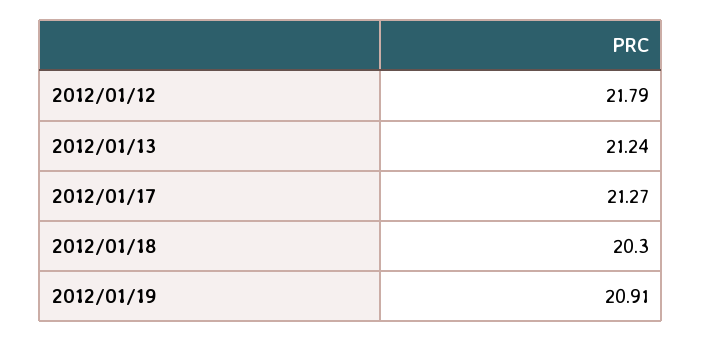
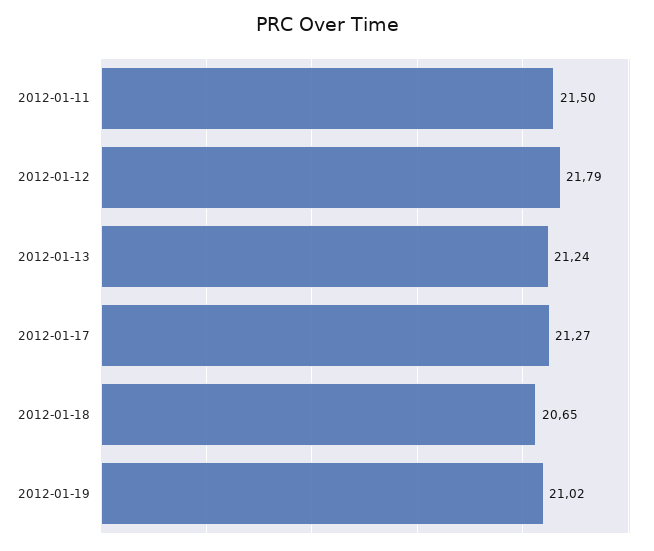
  {
    "2012/01/12": 21.79,
    "2012/01/13": 21.24,
    "2012/01/17": 21.27,
-   "2012/01/18": 20.3,
+   "2012/01/18": 20.65,
-   "2012/01/19": 20.91
+   "2012/01/19": 21.02,
+   "2012-01-11": 21.5
  }

